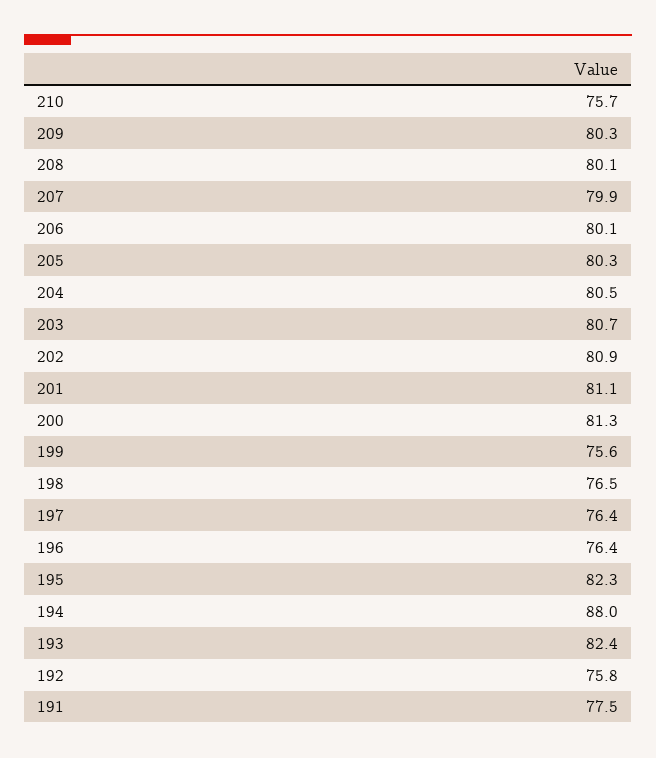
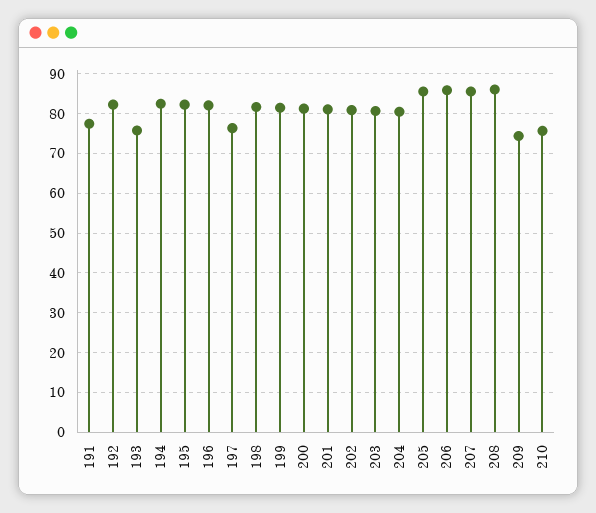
  {
    "210": 75.7,
-   "209": 80.3,
+   "209": 74,
-   "208": 80.1,
+   "208": 86,
-   "207": 79.9,
+   "207": 86,
-   "206": 80.1,
+   "206": 86,
-   "205": 80.3,
+   "205": 86,
    "204": 80.5,
    "203": 80.7,
    "202": 80.9,
    "201": 81.1,
    "200": 81.3,
-   "199": 75.6,
+   "199": 82,
-   "198": 76.5,
+   "198": 82,
    "197": 76.4,
-   "196": 76.4,
+   "196": 82,
    "195": 82.3,
-   "194": 88,
+   "194": 82,
-   "193": 82.4,
+   "193": 76,
-   "192": 75.8,
+   "192": 82,
    "191": 77.5
  }

